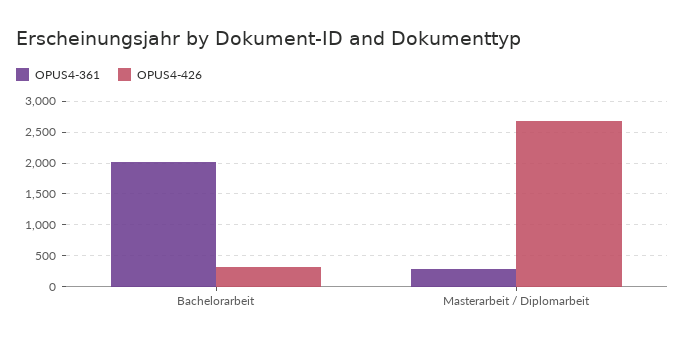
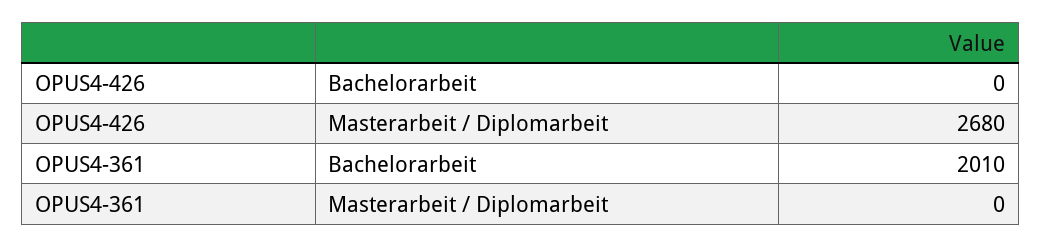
  {
    "OPUS4-361": {
      "Bachelorarbeit": 2010,
-     "Masterarbeit / Diplomarbeit": 300
+     "Masterarbeit / Diplomarbeit": 0
    },
    "OPUS4-426": {
-     "Bachelorarbeit": 300,
+     "Bachelorarbeit": 0,
      "Masterarbeit / Diplomarbeit": 2680
    }
  }

